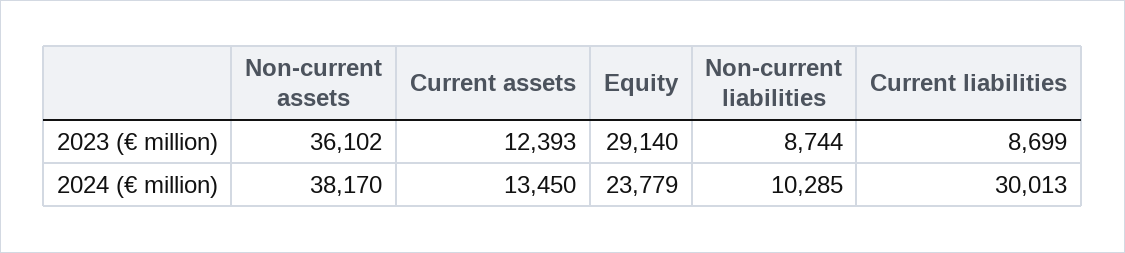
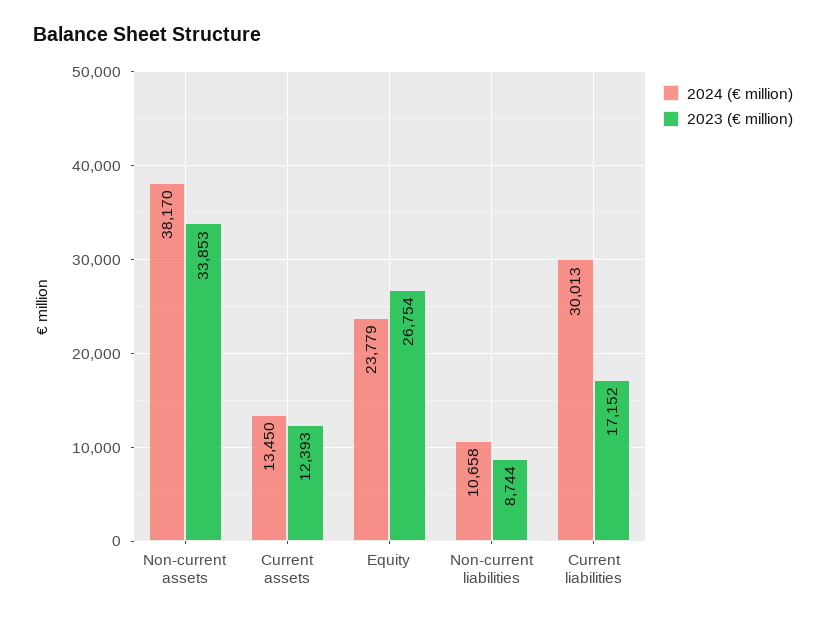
  {
    "2023 (€ million)": {
-     "Non-current assets": 36102,
+     "Non-current assets": 33853,
      "Current assets": 12393,
-     "Equity": 29140,
+     "Equity": 26754,
      "Non-current liabilities": 8744,
-     "Current liabilities": 8699
+     "Current liabilities": 17152
    },
    "2024 (€ million)": {
      "Non-current assets": 38170,
      "Current assets": 13450,
      "Equity": 23779,
-     "Non-current liabilities": 10285,
+     "Non-current liabilities": 10658,
      "Current liabilities": 30013
    }
  }

